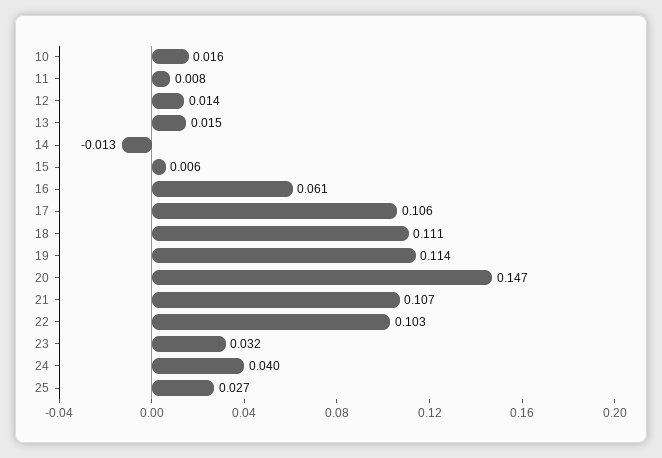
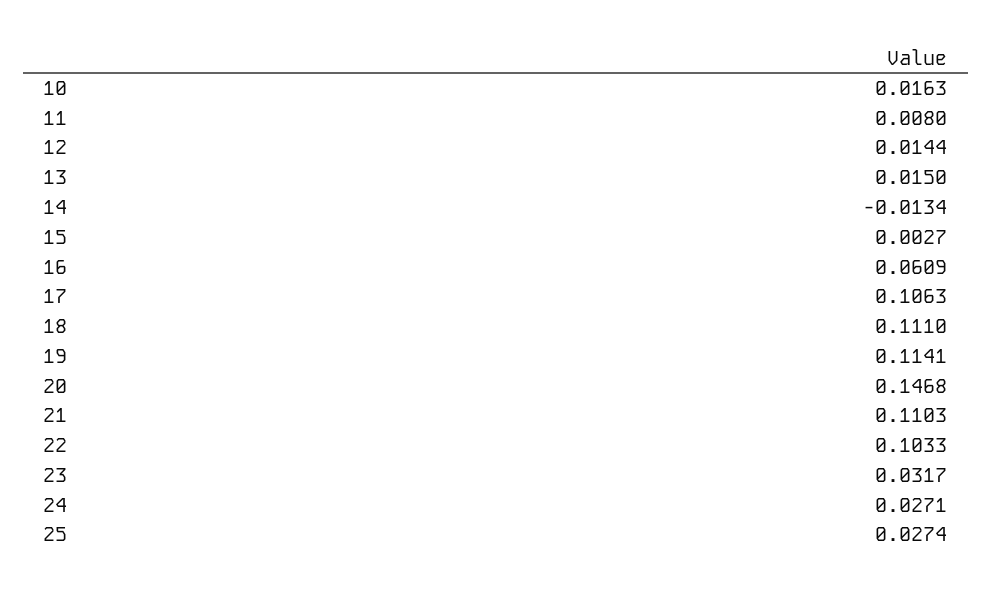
  {
    "10": 0.0163,
    "11": 0.008,
    "12": 0.0144,
    "13": 0.015,
    "14": -0.0134,
-   "15": 0.006,
+   "15": 0.0027,
    "16": 0.0609,
    "17": 0.1063,
    "18": 0.111,
    "19": 0.1141,
    "20": 0.1468,
-   "21": 0.107,
+   "21": 0.1103,
    "22": 0.1033,
    "23": 0.0317,
-   "24": 0.04,
+   "24": 0.0271,
    "25": 0.0274
  }

